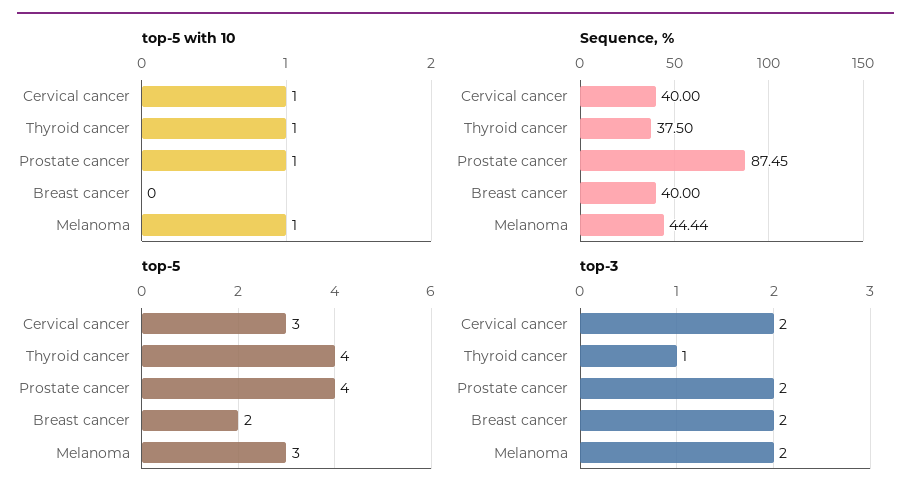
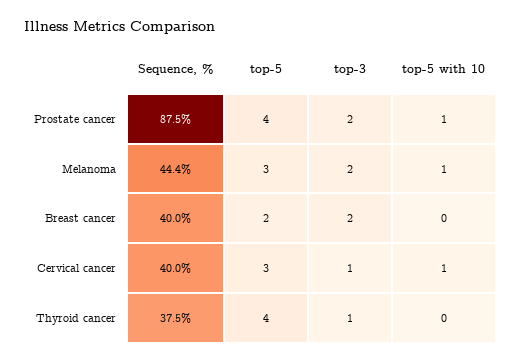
  {
    "top-5 with 10": {
      "Cervical cancer": 1,
-     "Thyroid cancer": 1,
+     "Thyroid cancer": 0,
      "Prostate cancer": 1,
      "Breast cancer": 0,
      "Melanoma": 1
    },
    "Sequence, %": {
      "Cervical cancer": 40,
      "Thyroid cancer": 37.5,
      "Prostate cancer": 87.45,
      "Breast cancer": 40,
      "Melanoma": 44.44
    },
    "top-5": {
      "Cervical cancer": 3,
      "Thyroid cancer": 4,
      "Prostate cancer": 4,
      "Breast cancer": 2,
      "Melanoma": 3
    },
    "top-3": {
-     "Cervical cancer": 2,
+     "Cervical cancer": 1,
      "Thyroid cancer": 1,
      "Prostate cancer": 2,
      "Breast cancer": 2,
      "Melanoma": 2
    }
  }

